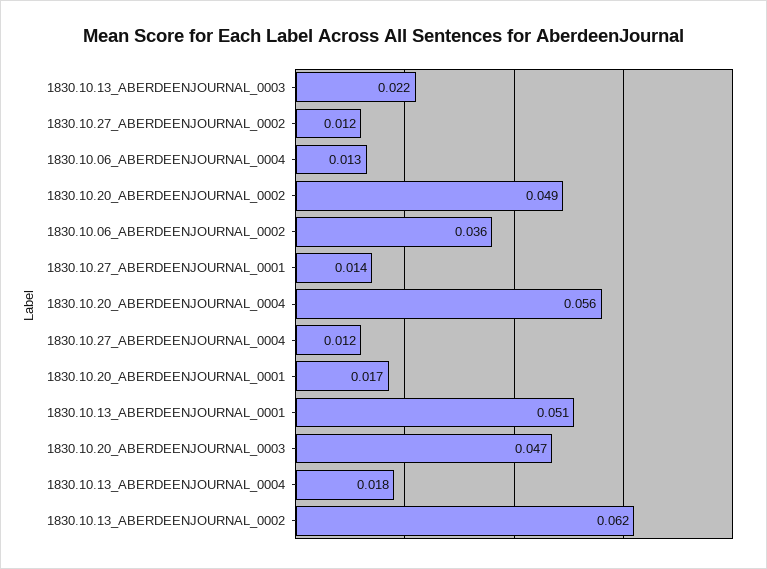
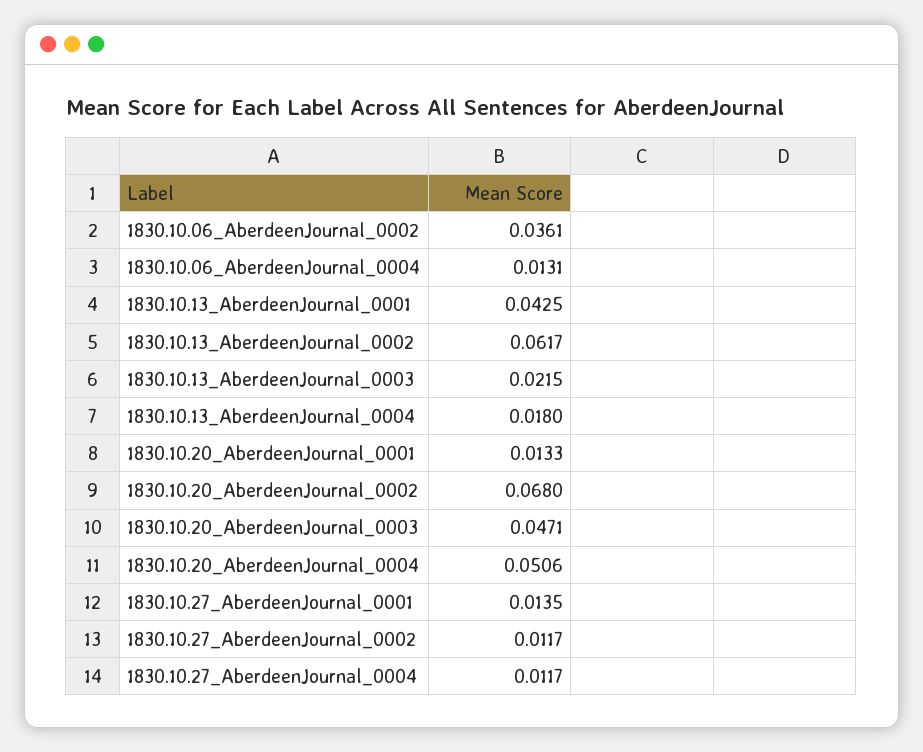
  {
    "1830.10.13_ABERDEENJOURNAL_0003": 0.0215,
    "1830.10.27_ABERDEENJOURNAL_0002": 0.0117,
    "1830.10.06_ABERDEENJOURNAL_0004": 0.0131,
-   "1830.10.20_ABERDEENJOURNAL_0002": 0.049,
+   "1830.10.20_ABERDEENJOURNAL_0002": 0.068,
    "1830.10.06_ABERDEENJOURNAL_0002": 0.0361,
    "1830.10.27_ABERDEENJOURNAL_0001": 0.0135,
-   "1830.10.20_ABERDEENJOURNAL_0004": 0.056,
+   "1830.10.20_ABERDEENJOURNAL_0004": 0.0506,
    "1830.10.27_ABERDEENJOURNAL_0004": 0.0117,
-   "1830.10.20_ABERDEENJOURNAL_0001": 0.017,
+   "1830.10.20_ABERDEENJOURNAL_0001": 0.0133,
-   "1830.10.13_ABERDEENJOURNAL_0001": 0.051,
+   "1830.10.13_ABERDEENJOURNAL_0001": 0.0425,
    "1830.10.20_ABERDEENJOURNAL_0003": 0.0471,
    "1830.10.13_ABERDEENJOURNAL_0004": 0.018,
    "1830.10.13_ABERDEENJOURNAL_0002": 0.0617
  }

